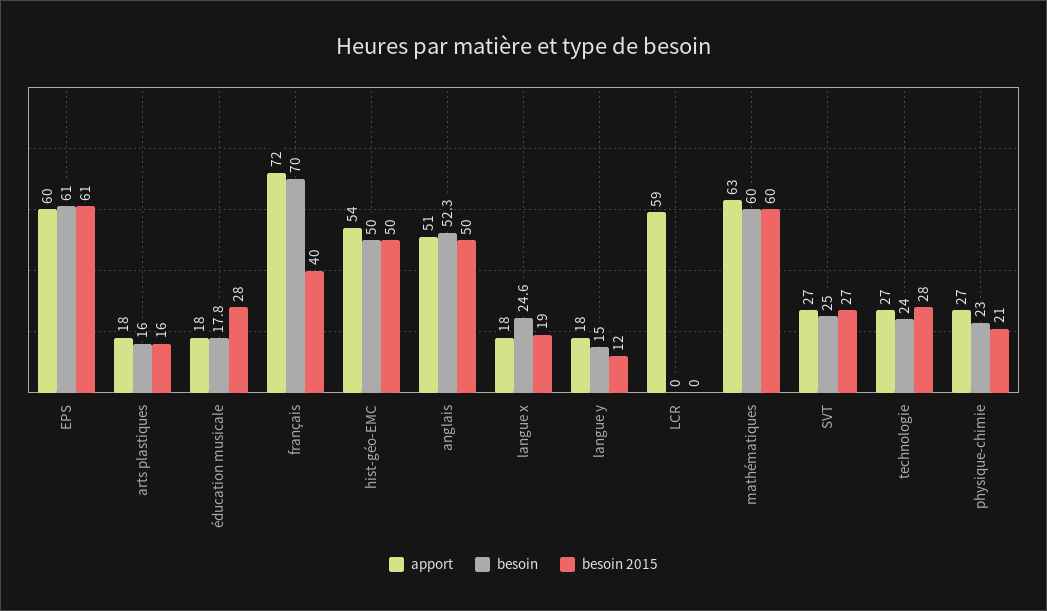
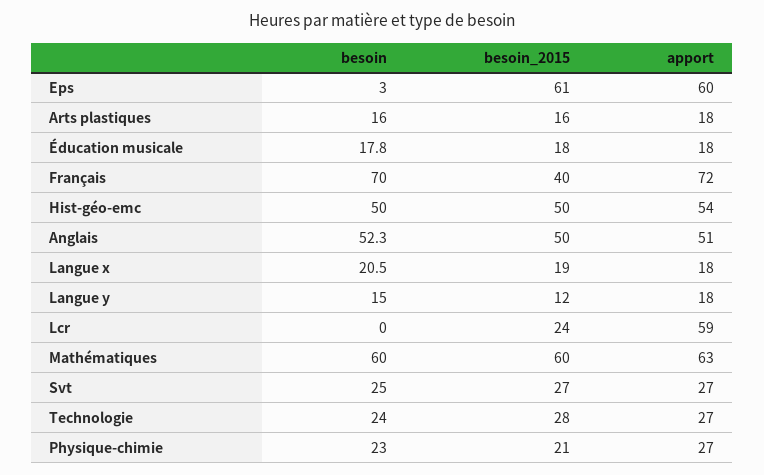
  {
    "apport": {
      "EPS": 60,
      "arts plastiques": 18,
      "éducation musicale": 18,
      "français": 72,
      "hist-géo-EMC": 54,
      "anglais": 51,
      "langue x": 18,
      "langue y": 18,
      "LCR": 59,
      "mathématiques": 63,
      "SVT": 27,
      "technologie": 27,
      "physique-chimie": 27
    },
    "besoin": {
-     "EPS": 61,
+     "EPS": 3,
      "arts plastiques": 16,
      "éducation musicale": 17.8,
      "français": 70,
      "hist-géo-EMC": 50,
      "anglais": 52.3,
-     "langue x": 24.6,
+     "langue x": 20.5,
      "langue y": 15,
      "LCR": 0,
      "mathématiques": 60,
      "SVT": 25,
      "technologie": 24,
      "physique-chimie": 23
    },
    "besoin 2015": {
      "EPS": 61,
      "arts plastiques": 16,
-     "éducation musicale": 28,
+     "éducation musicale": 18,
      "français": 40,
      "hist-géo-EMC": 50,
      "anglais": 50,
      "langue x": 19,
      "langue y": 12,
-     "LCR": 0,
+     "LCR": 24,
      "mathématiques": 60,
      "SVT": 27,
      "technologie": 28,
      "physique-chimie": 21
    }
  }

